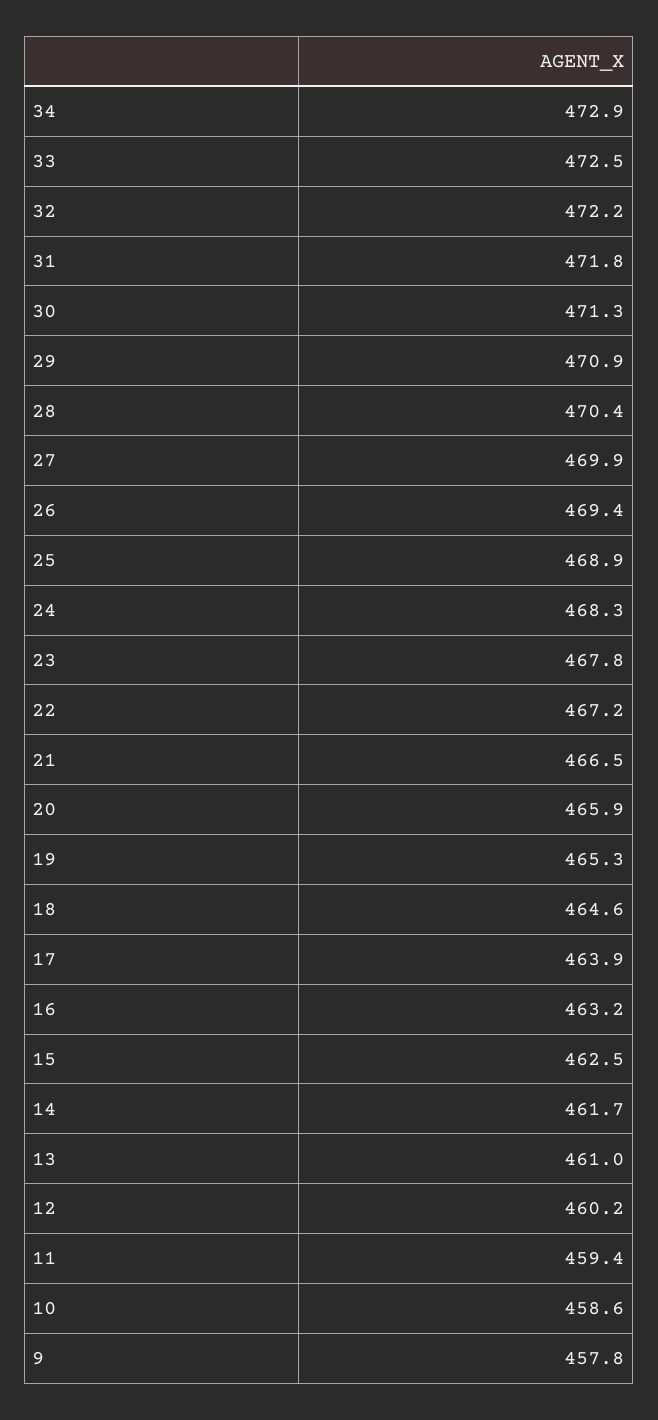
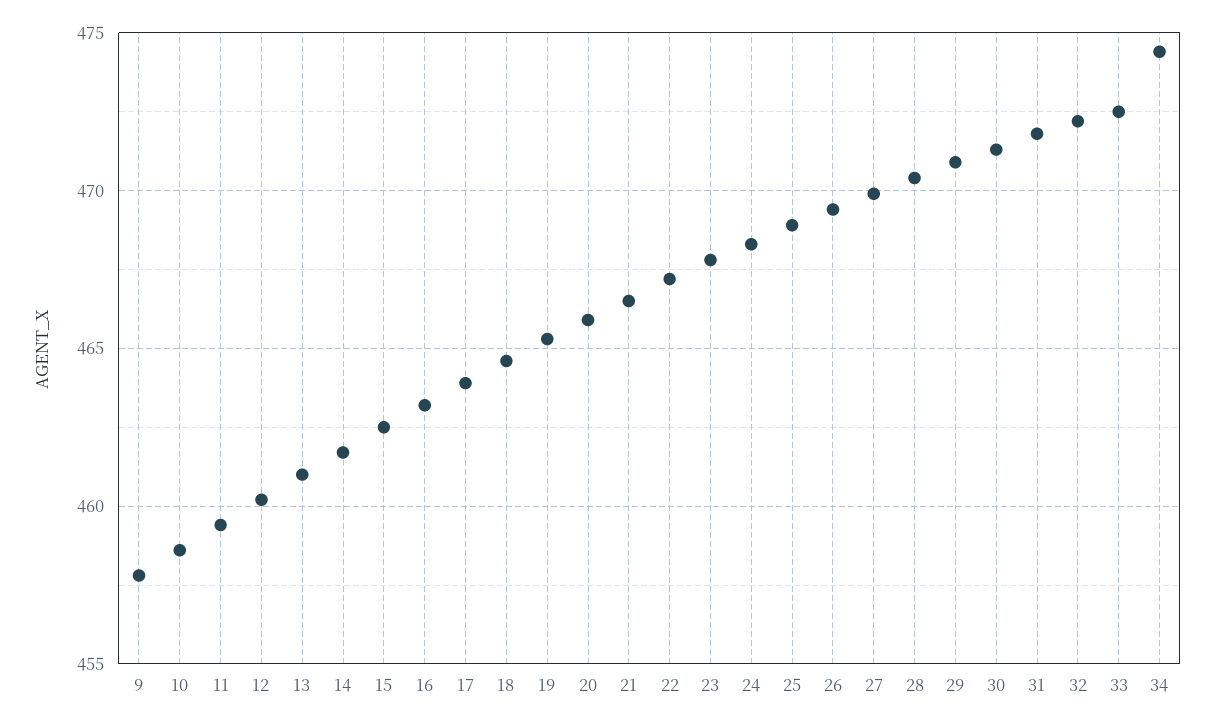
  {
-   "34": 472.9,
+   "34": 474.5,
    "33": 472.5,
    "32": 472.2,
    "31": 471.8,
    "30": 471.3,
    "29": 470.9,
    "28": 470.4,
    "27": 469.9,
    "26": 469.4,
    "25": 468.9,
    "24": 468.3,
    "23": 467.8,
    "22": 467.2,
    "21": 466.5,
    "20": 465.9,
    "19": 465.3,
    "18": 464.6,
    "17": 463.9,
    "16": 463.2,
    "15": 462.5,
    "14": 461.7,
    "13": 461,
    "12": 460.2,
    "11": 459.4,
    "10": 458.6,
    "9": 457.8
  }

